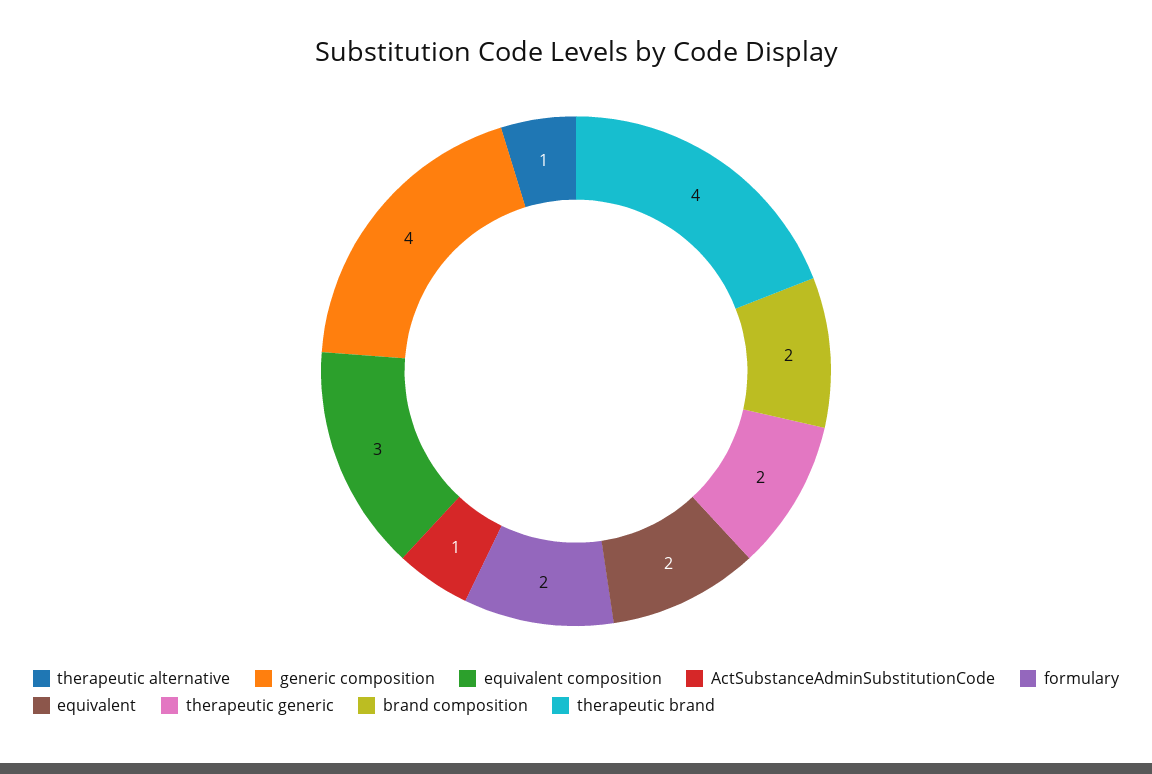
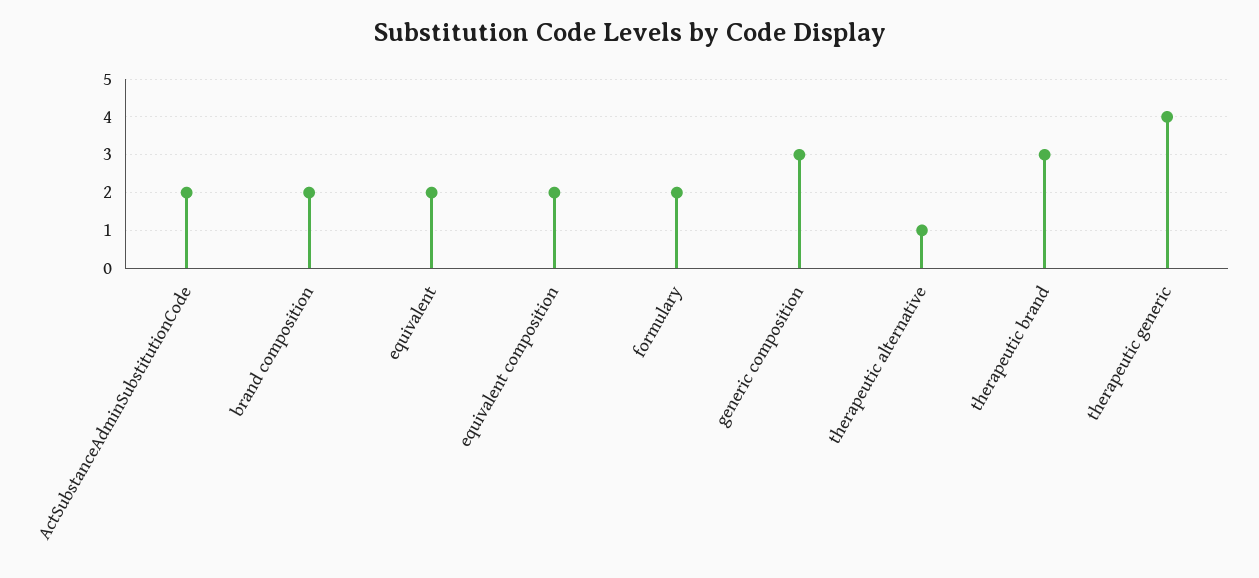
  {
    "therapeutic alternative": 1,
-   "generic composition": 4,
+   "generic composition": 3,
-   "equivalent composition": 3,
+   "equivalent composition": 2,
-   "ActSubstanceAdminSubstitutionCode": 1,
+   "ActSubstanceAdminSubstitutionCode": 2,
    "formulary": 2,
    "equivalent": 2,
-   "therapeutic generic": 2,
+   "therapeutic generic": 4,
    "brand composition": 2,
-   "therapeutic brand": 4
+   "therapeutic brand": 3
  }

